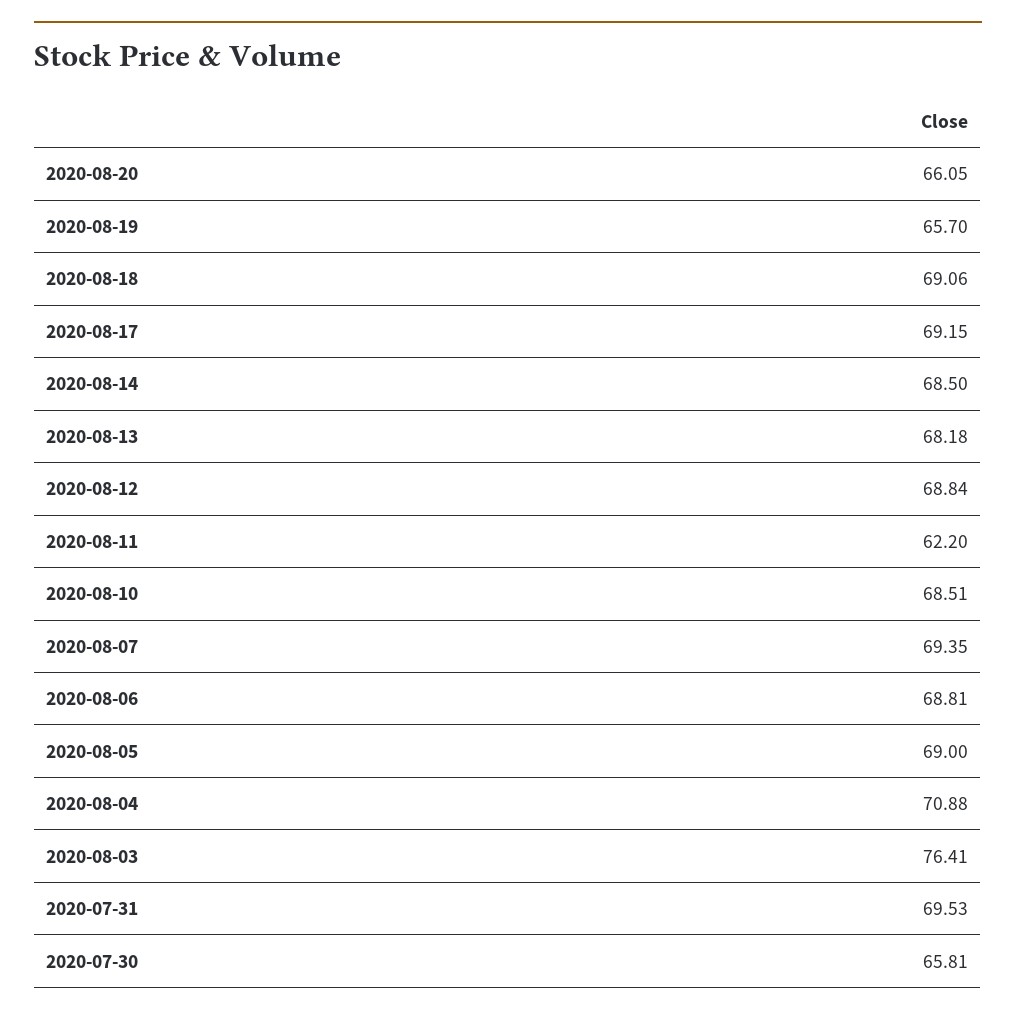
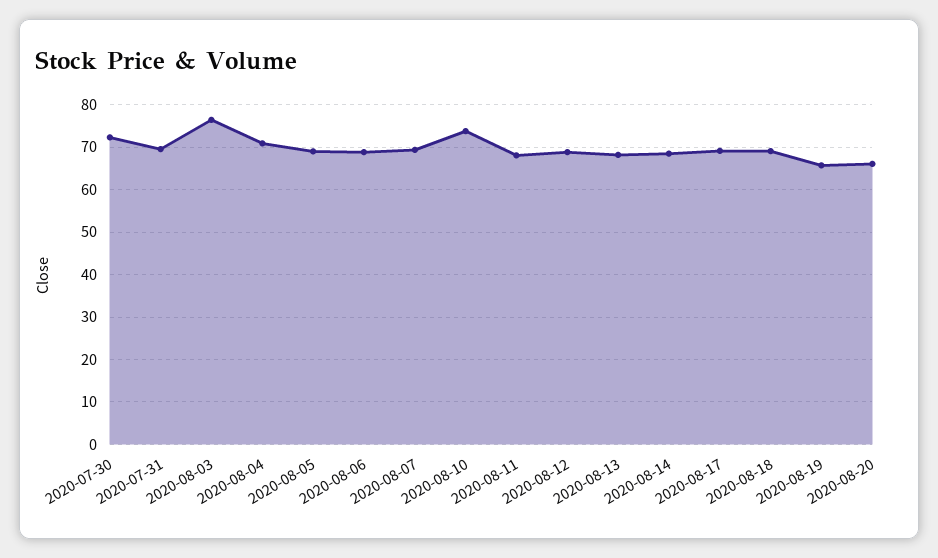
  {
    "2020-08-20": 66.05,
    "2020-08-19": 65.7,
    "2020-08-18": 69.06,
    "2020-08-17": 69.15,
    "2020-08-14": 68.5,
    "2020-08-13": 68.18,
    "2020-08-12": 68.84,
-   "2020-08-11": 62.2,
+   "2020-08-11": 68,
-   "2020-08-10": 68.51,
+   "2020-08-10": 74,
    "2020-08-07": 69.35,
    "2020-08-06": 68.81,
    "2020-08-05": 69,
    "2020-08-04": 70.88,
    "2020-08-03": 76.41,
    "2020-07-31": 69.53,
-   "2020-07-30": 65.81
+   "2020-07-30": 72
  }

